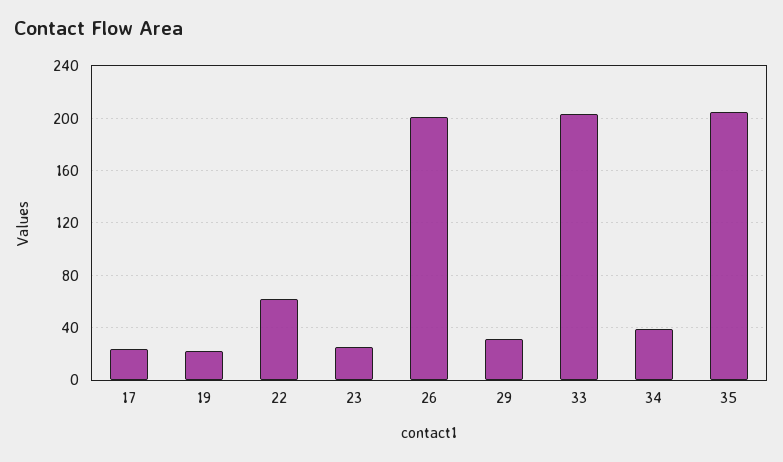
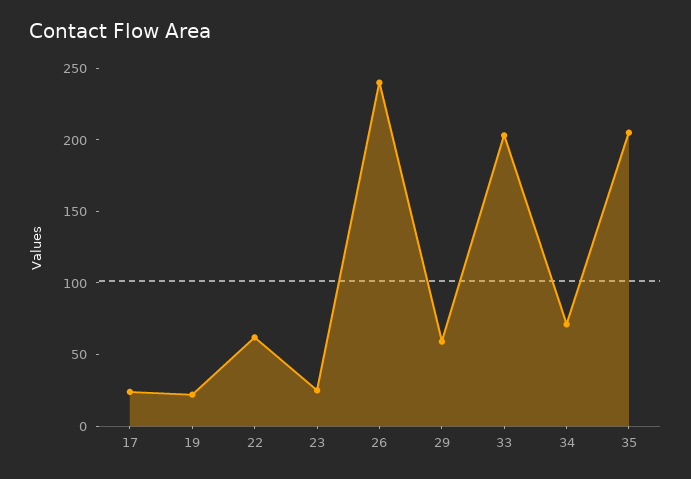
  {
    "17": 25,
    "19": 20,
    "22": 60,
    "23": 25,
-   "26": 200,
+   "26": 240,
-   "29": 30,
+   "29": 60,
    "33": 205,
-   "34": 40,
+   "34": 70,
    "35": 205
  }

